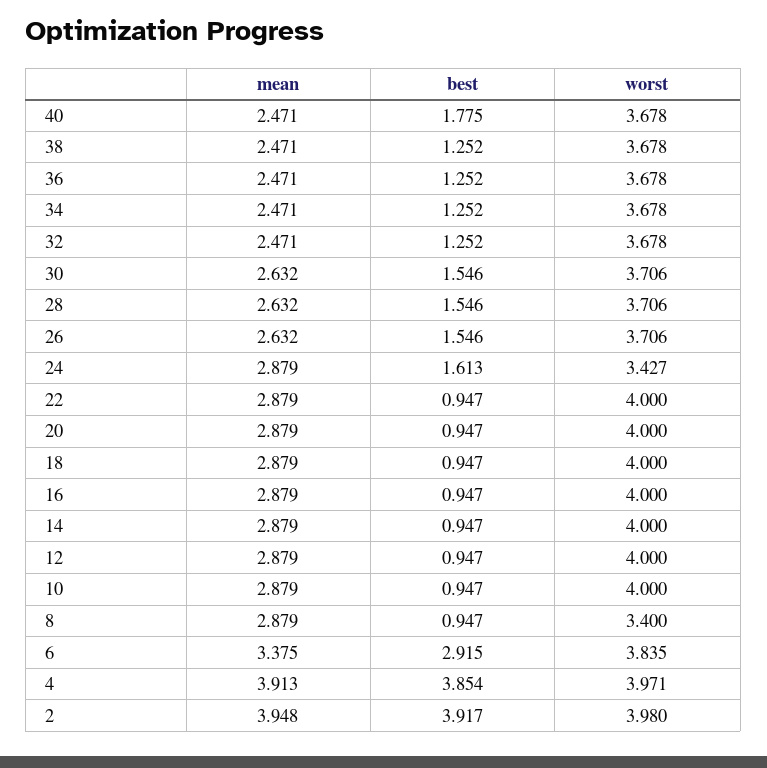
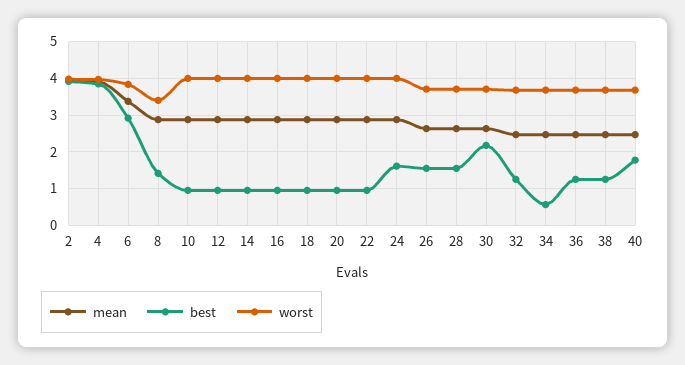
  {
    "mean": {
      "40": 2.471,
      "38": 2.471,
      "36": 2.471,
      "34": 2.471,
      "32": 2.471,
      "30": 2.632,
      "28": 2.632,
      "26": 2.632,
      "24": 2.879,
      "22": 2.879,
      "20": 2.879,
      "18": 2.879,
      "16": 2.879,
      "14": 2.879,
      "12": 2.879,
      "10": 2.879,
      "8": 2.879,
      "6": 3.375,
      "4": 3.913,
      "2": 3.948
    },
    "best": {
      "40": 1.775,
      "38": 1.252,
      "36": 1.252,
-     "34": 1.252,
+     "34": 0.6,
      "32": 1.252,
-     "30": 1.546,
+     "30": 2.2,
      "28": 1.546,
      "26": 1.546,
      "24": 1.613,
      "22": 0.947,
      "20": 0.947,
      "18": 0.947,
      "16": 0.947,
      "14": 0.947,
      "12": 0.947,
      "10": 0.947,
-     "8": 0.947,
+     "8": 1.4,
      "6": 2.915,
      "4": 3.854,
      "2": 3.917
    },
    "worst": {
      "40": 3.678,
      "38": 3.678,
      "36": 3.678,
      "34": 3.678,
      "32": 3.678,
      "30": 3.706,
      "28": 3.706,
      "26": 3.706,
-     "24": 3.427,
+     "24": 4,
      "22": 4,
      "20": 4,
      "18": 4,
      "16": 4,
      "14": 4,
      "12": 4,
      "10": 4,
      "8": 3.4,
      "6": 3.835,
      "4": 3.971,
      "2": 3.98
    }
  }

